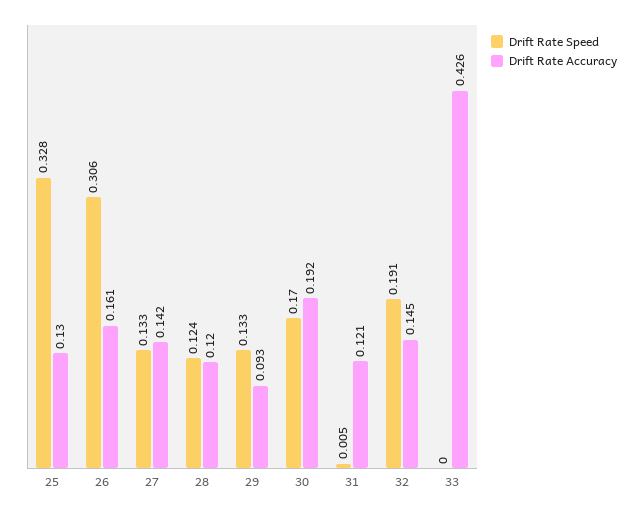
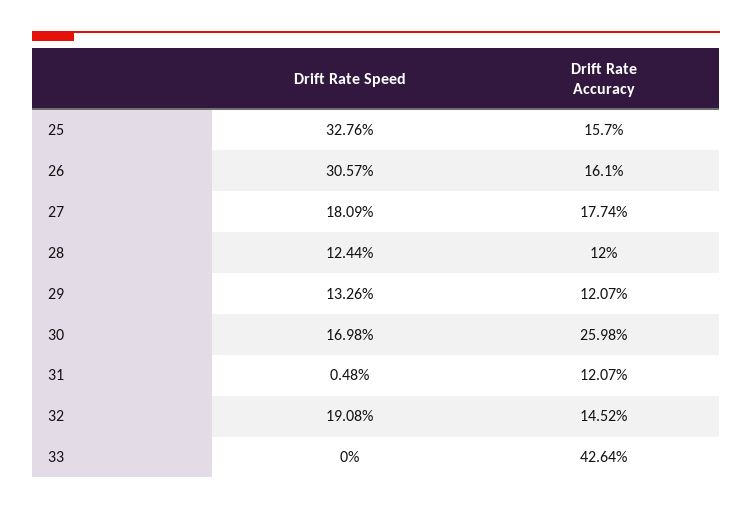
  {
    "Drift Rate Speed": {
      "25": 0.3276,
      "26": 0.3057,
-     "27": 0.133,
+     "27": 0.1809,
      "28": 0.1244,
      "29": 0.1326,
      "30": 0.1698,
      "31": 0.0048,
      "32": 0.1908,
      "33": 0
    },
    "Drift Rate Accuracy": {
-     "25": 0.13,
+     "25": 0.157,
      "26": 0.161,
-     "27": 0.142,
+     "27": 0.1774,
      "28": 0.12,
-     "29": 0.093,
+     "29": 0.1207,
-     "30": 0.192,
+     "30": 0.2598,
      "31": 0.1207,
      "32": 0.1452,
      "33": 0.4264
    }
  }

